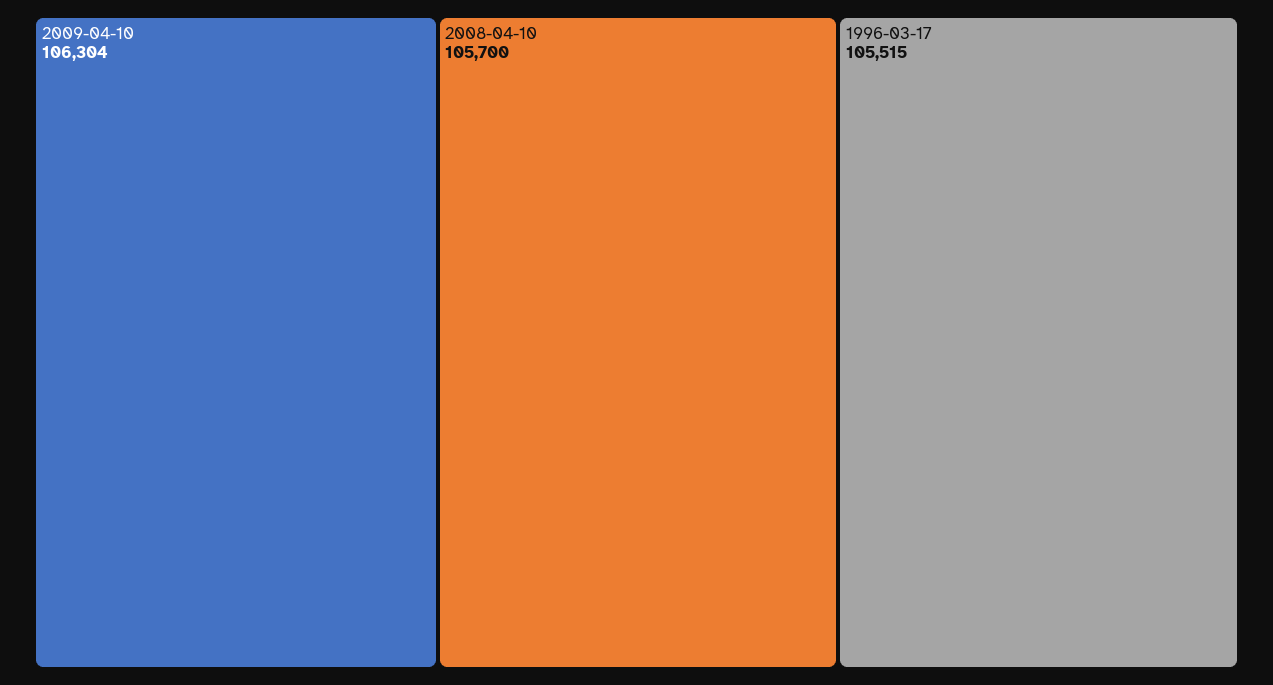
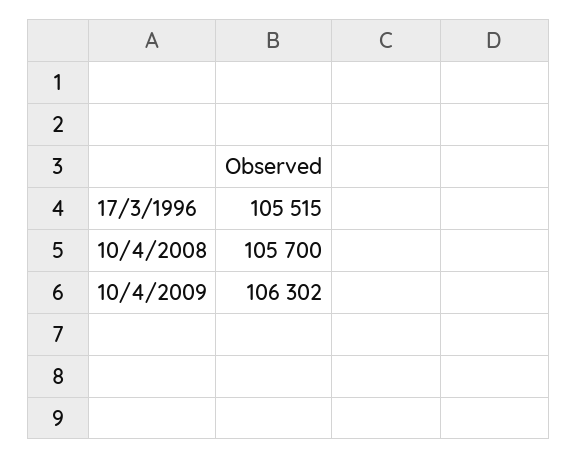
  {
-   "2009-04-10": 106304,
+   "2009-04-10": 106302,
    "2008-04-10": 105700,
    "1996-03-17": 105515
  }

